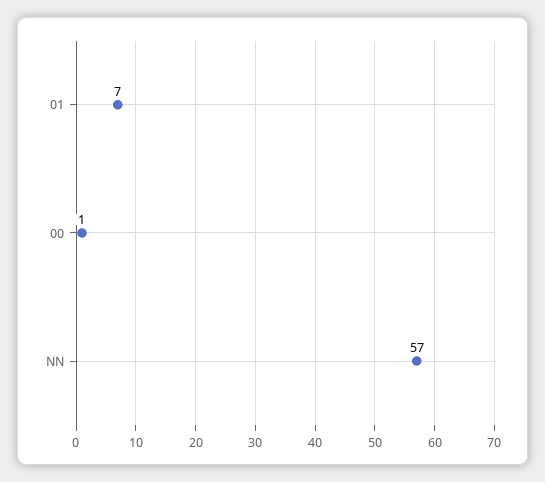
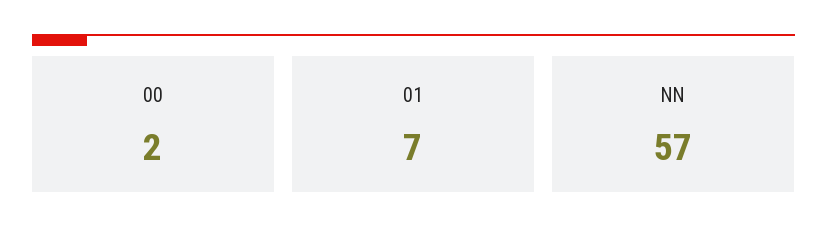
  {
    "01": 7,
-   "00": 1,
+   "00": 2,
    "NN": 57
  }

